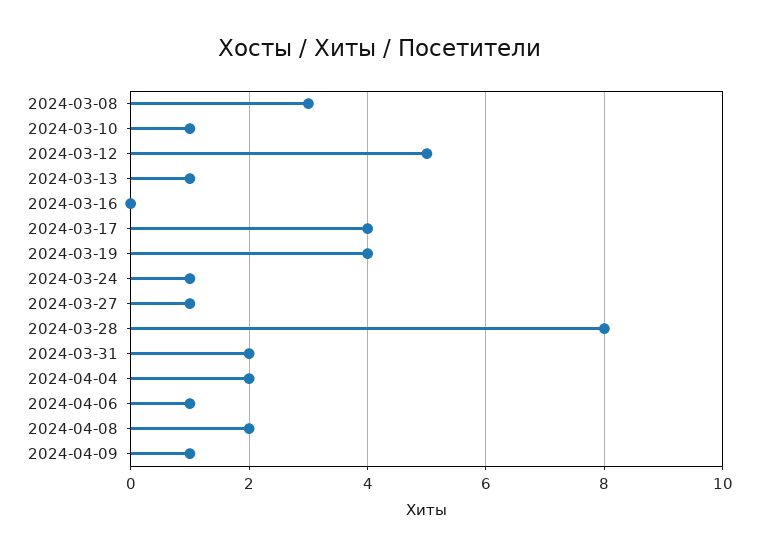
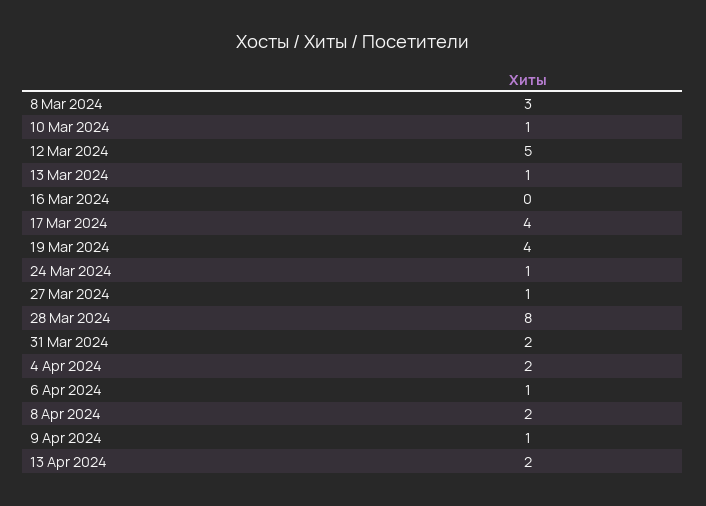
  {
    "2024-03-08": 3,
    "2024-03-10": 1,
    "2024-03-12": 5,
    "2024-03-13": 1,
    "2024-03-16": 0,
    "2024-03-17": 4,
    "2024-03-19": 4,
    "2024-03-24": 1,
    "2024-03-27": 1,
    "2024-03-28": 8,
    "2024-03-31": 2,
    "2024-04-04": 2,
    "2024-04-06": 1,
    "2024-04-08": 2,
-   "2024-04-09": 1
+   "2024-04-09": 1,
+   "13 Apr 2024": 2
  }

